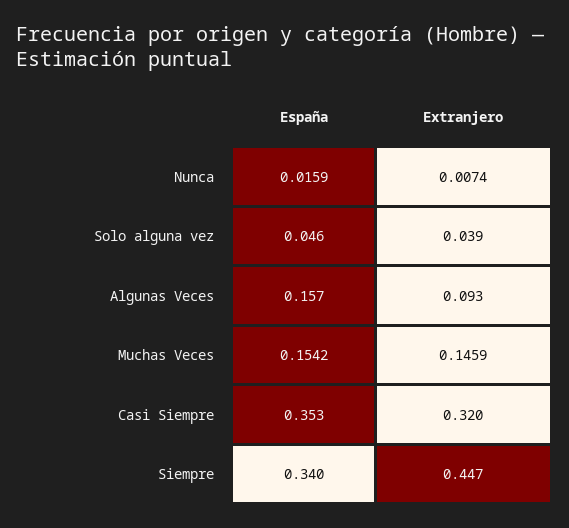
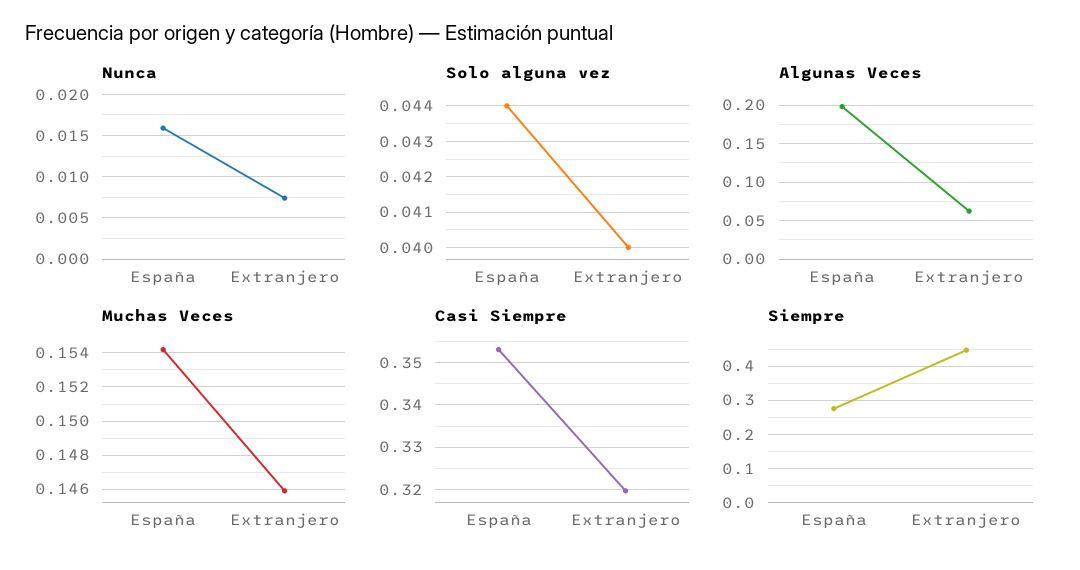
  {
    "Nunca": {
      "España": 0.0159,
      "Extranjero": 0.0074
    },
    "Solo alguna vez": {
-     "España": 0.046,
+     "España": 0.044,
-     "Extranjero": 0.039
+     "Extranjero": 0.04
    },
    "Algunas Veces": {
-     "España": 0.157,
+     "España": 0.2,
-     "Extranjero": 0.093
+     "Extranjero": 0.06
    },
    "Muchas Veces": {
      "España": 0.1542,
      "Extranjero": 0.1459
    },
    "Casi Siempre": {
      "España": 0.353,
      "Extranjero": 0.32
    },
    "Siempre": {
-     "España": 0.34,
+     "España": 0.28,
      "Extranjero": 0.447
    }
  }

